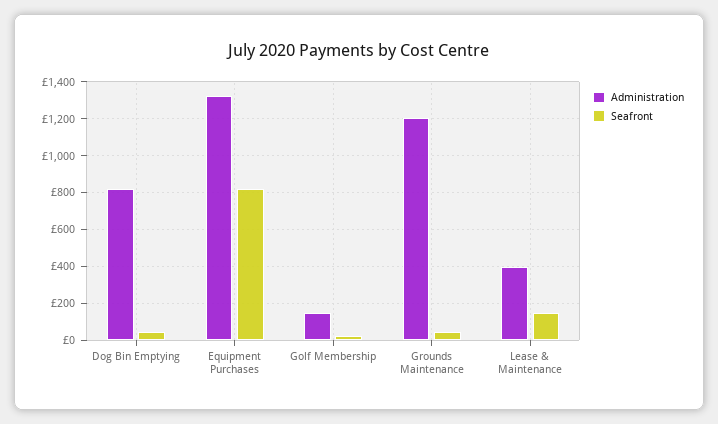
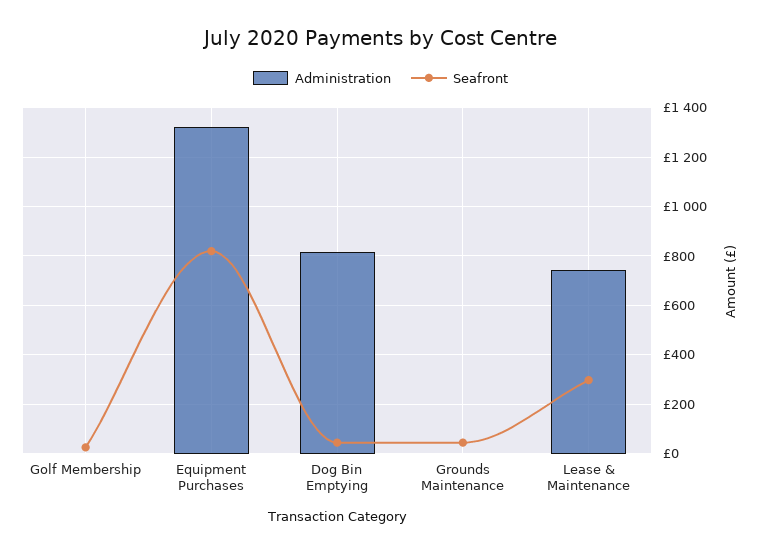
  {
    "Administration": {
      "Dog Bin Emptying": 825,
      "Equipment Purchases": 1325,
-     "Golf Membership": 150,
+     "Golf Membership": 0,
-     "Grounds Maintenance": 1200,
+     "Grounds Maintenance": 0,
-     "Lease & Maintenance": 400
+     "Lease & Maintenance": 750
    },
    "Seafront": {
      "Dog Bin Emptying": 50,
      "Equipment Purchases": 825,
      "Golf Membership": 25,
      "Grounds Maintenance": 50,
-     "Lease & Maintenance": 150
+     "Lease & Maintenance": 300
    }
  }

